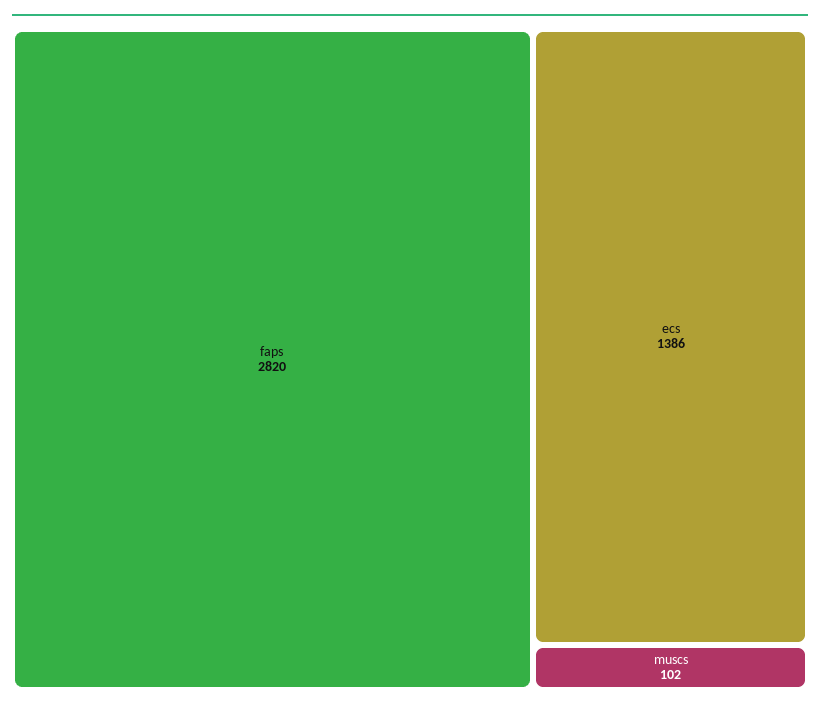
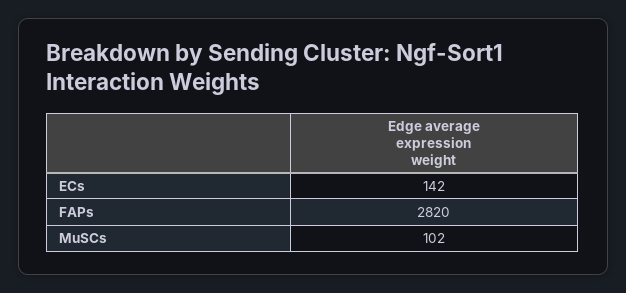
  {
    "faps": 2820,
-   "ecs": 1386,
+   "ecs": 142,
    "muscs": 102
  }

